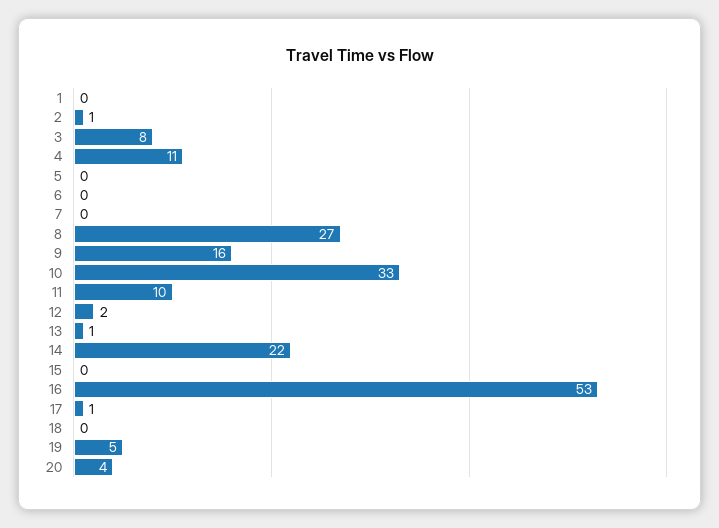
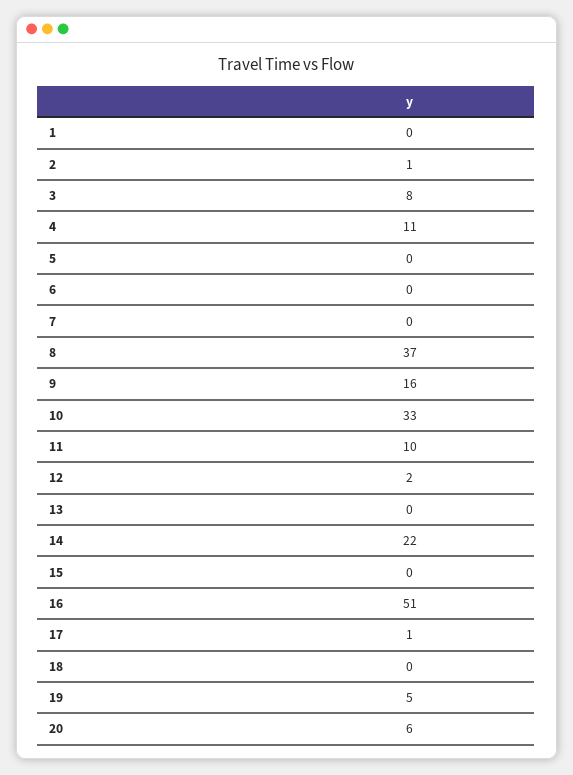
  {
    "1": 0,
    "2": 1,
    "3": 8,
    "4": 11,
    "5": 0,
    "6": 0,
    "7": 0,
-   "8": 27,
+   "8": 37,
    "9": 16,
    "10": 33,
    "11": 10,
    "12": 2,
-   "13": 1,
+   "13": 0,
    "14": 22,
    "15": 0,
-   "16": 53,
+   "16": 51,
    "17": 1,
    "18": 0,
    "19": 5,
-   "20": 4
+   "20": 6
  }

